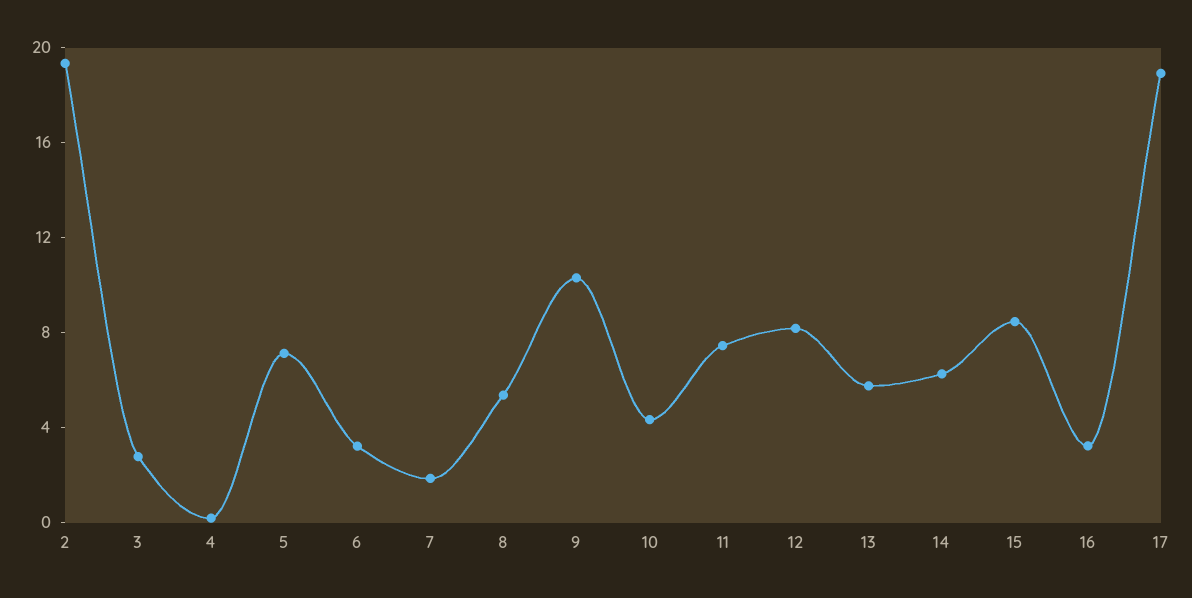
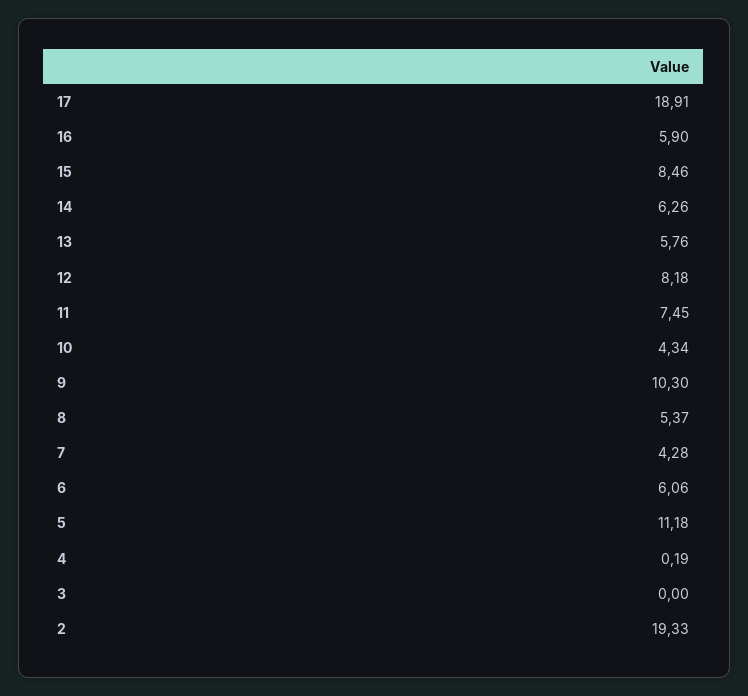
  {
    "2": 19.33,
-   "3": 3,
+   "3": 0,
    "4": 0.19,
-   "5": 7,
+   "5": 11.18,
-   "6": 3,
+   "6": 6.06,
-   "7": 2,
+   "7": 4.28,
    "8": 5.37,
    "9": 10.3,
    "10": 4.34,
    "11": 7.45,
    "12": 8.18,
    "13": 5.76,
    "14": 6.26,
    "15": 8.46,
-   "16": 3,
+   "16": 5.9,
    "17": 18.91
  }

